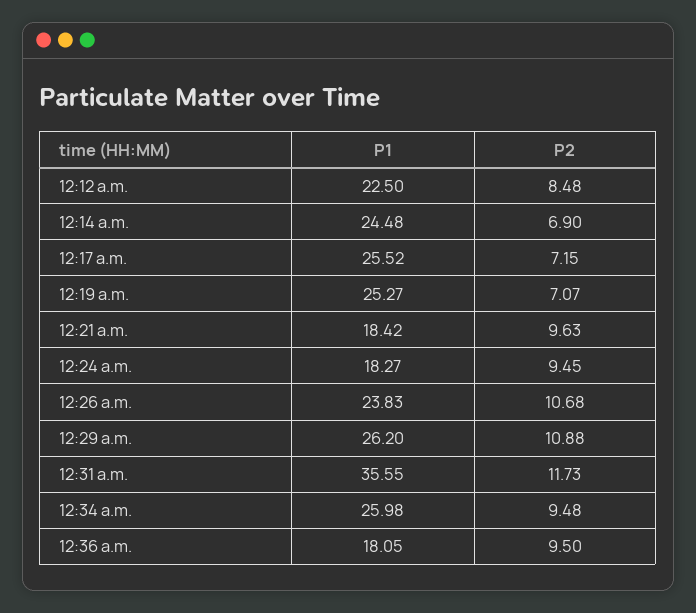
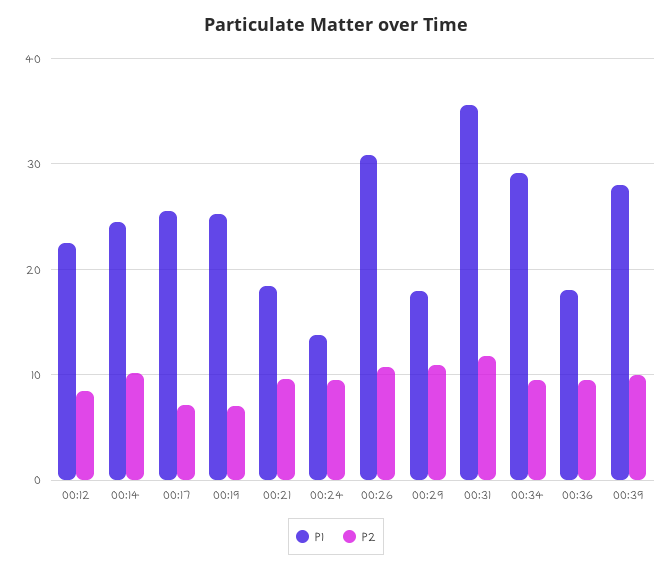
  {
    "P1": {
      "12:12 a.m.": 22.5,
      "12:14 a.m.": 24.48,
      "12:17 a.m.": 25.52,
      "12:19 a.m.": 25.27,
      "12:21 a.m.": 18.42,
-     "12:24 a.m.": 18.27,
+     "12:24 a.m.": 14,
-     "12:26 a.m.": 23.83,
+     "12:26 a.m.": 31,
-     "12:29 a.m.": 26.2,
+     "12:29 a.m.": 18,
      "12:31 a.m.": 35.55,
-     "12:34 a.m.": 25.98,
+     "12:34 a.m.": 29,
-     "12:36 a.m.": 18.05
+     "12:36 a.m.": 18.05,
+     "00:39": 28
    },
    "P2": {
      "12:12 a.m.": 8.48,
-     "12:14 a.m.": 6.9,
+     "12:14 a.m.": 10,
      "12:17 a.m.": 7.15,
      "12:19 a.m.": 7.07,
      "12:21 a.m.": 9.63,
      "12:24 a.m.": 9.45,
      "12:26 a.m.": 10.68,
      "12:29 a.m.": 10.88,
      "12:31 a.m.": 11.73,
      "12:34 a.m.": 9.48,
-     "12:36 a.m.": 9.5
+     "12:36 a.m.": 9.5,
+     "00:39": 10
    }
  }

